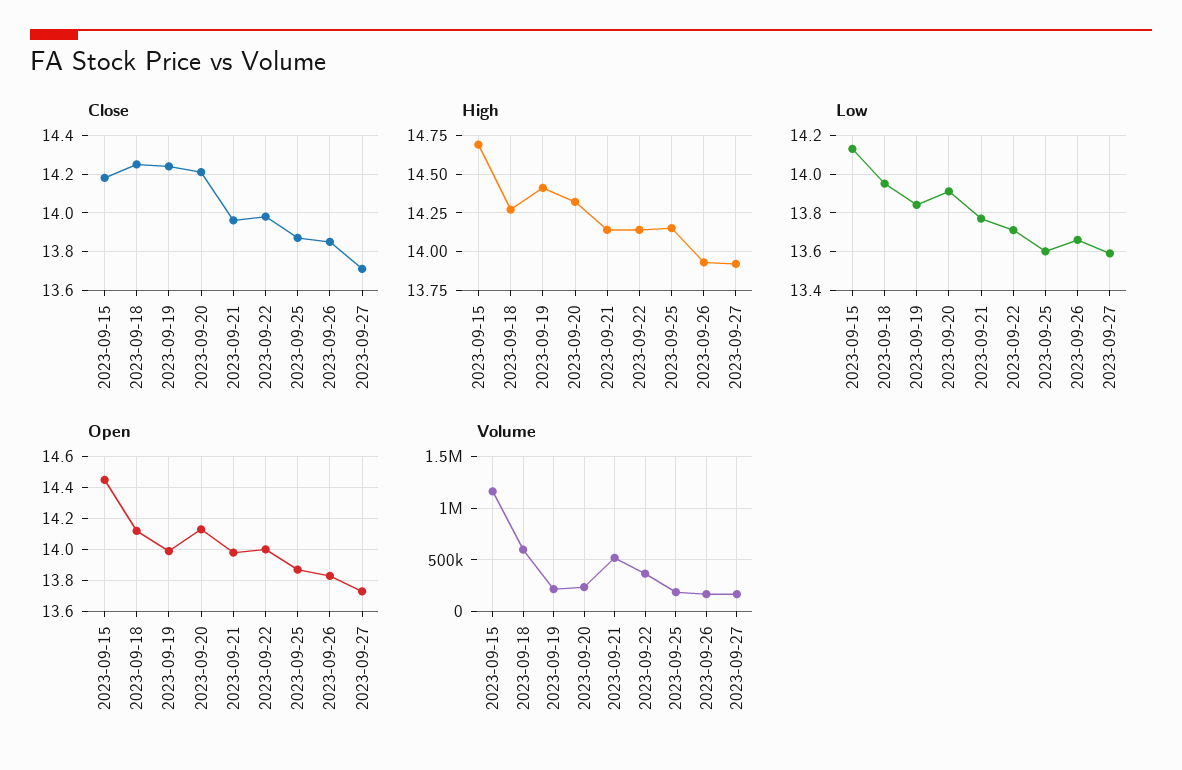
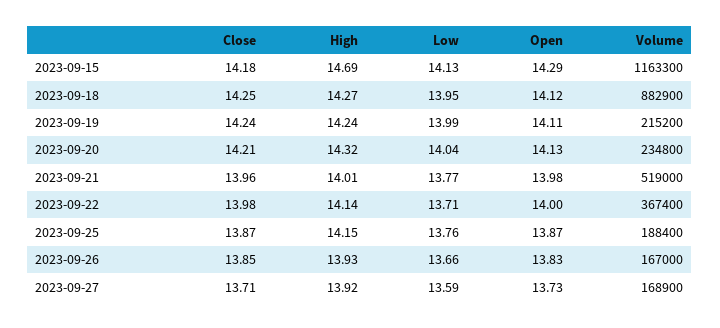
  {
    "Close": {
      "2023-09-15": 14.18,
      "2023-09-18": 14.25,
      "2023-09-19": 14.24,
      "2023-09-20": 14.21,
      "2023-09-21": 13.96,
      "2023-09-22": 13.98,
      "2023-09-25": 13.87,
      "2023-09-26": 13.85,
      "2023-09-27": 13.71
    },
    "High": {
      "2023-09-15": 14.69,
      "2023-09-18": 14.27,
-     "2023-09-19": 14.4,
+     "2023-09-19": 14.24,
      "2023-09-20": 14.32,
-     "2023-09-21": 14.15,
+     "2023-09-21": 14.01,
      "2023-09-22": 14.14,
      "2023-09-25": 14.15,
      "2023-09-26": 13.93,
      "2023-09-27": 13.92
    },
    "Low": {
      "2023-09-15": 14.13,
      "2023-09-18": 13.95,
-     "2023-09-19": 13.85,
+     "2023-09-19": 13.99,
-     "2023-09-20": 13.9,
+     "2023-09-20": 14.04,
      "2023-09-21": 13.77,
      "2023-09-22": 13.71,
-     "2023-09-25": 13.6,
+     "2023-09-25": 13.76,
      "2023-09-26": 13.66,
      "2023-09-27": 13.59
    },
    "Open": {
-     "2023-09-15": 14.45,
+     "2023-09-15": 14.29,
      "2023-09-18": 14.12,
-     "2023-09-19": 14,
+     "2023-09-19": 14.11,
      "2023-09-20": 14.13,
      "2023-09-21": 13.98,
      "2023-09-22": 14,
      "2023-09-25": 13.87,
      "2023-09-26": 13.83,
      "2023-09-27": 13.73
    },
    "Volume": {
      "2023-09-15": 1163300,
-     "2023-09-18": 600000,
+     "2023-09-18": 882900,
      "2023-09-19": 215200,
      "2023-09-20": 234800,
      "2023-09-21": 519000,
      "2023-09-22": 367400,
      "2023-09-25": 188400,
      "2023-09-26": 167000,
      "2023-09-27": 168900
    }
  }

